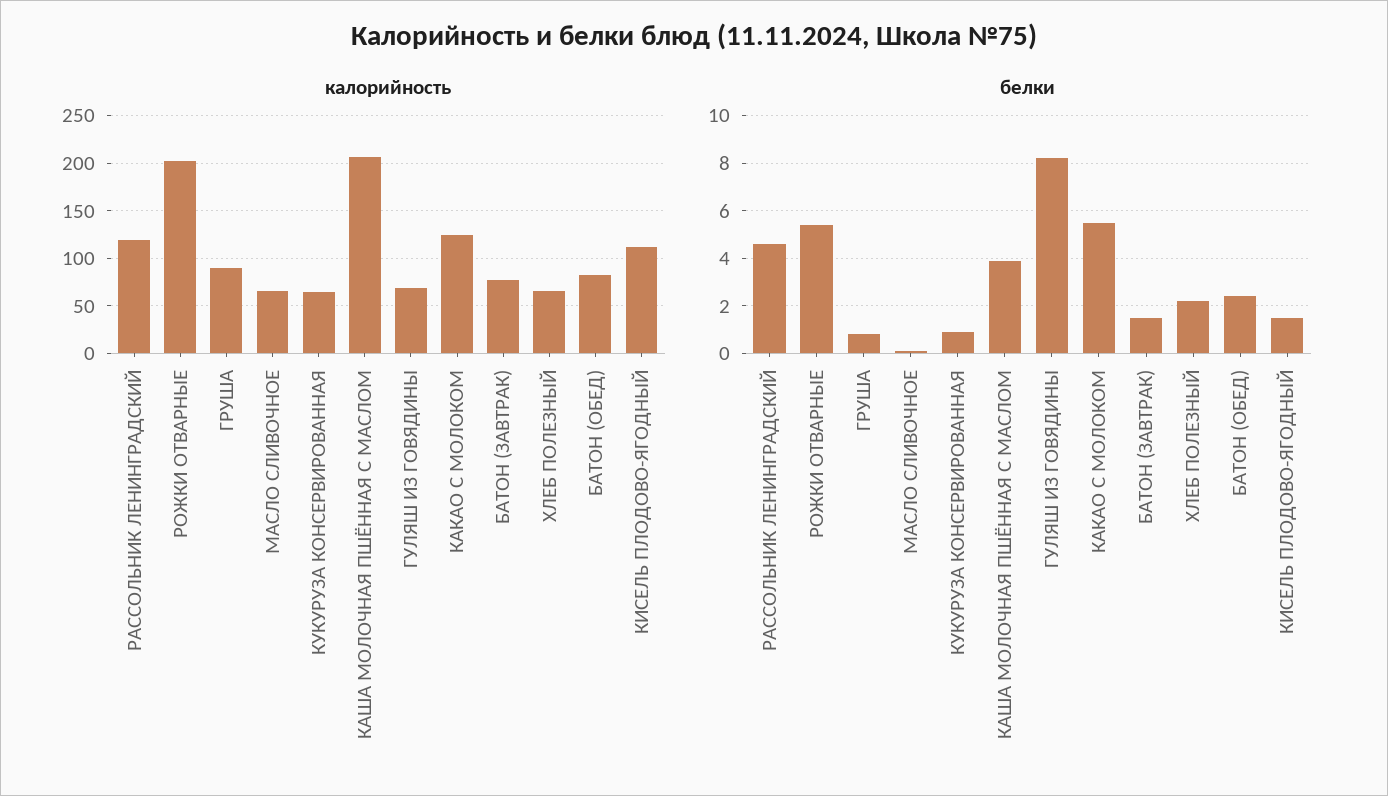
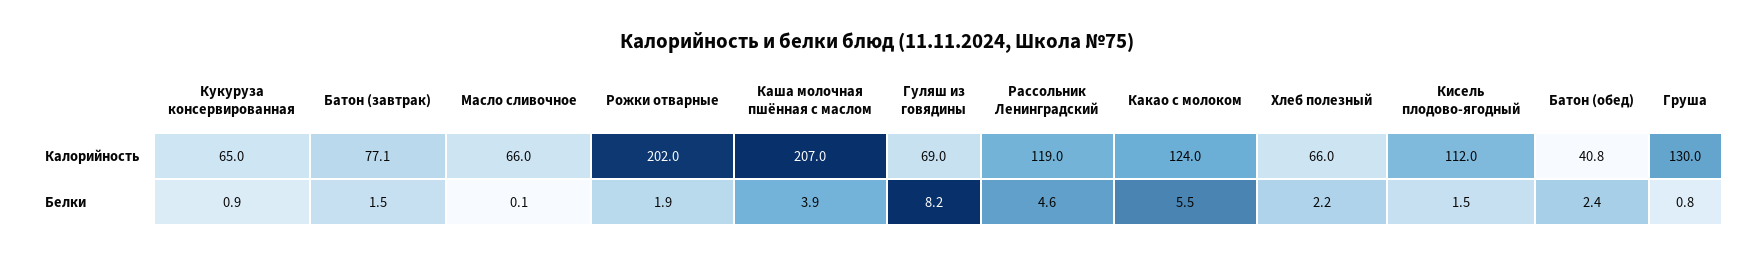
  {
    "калорийность": {
      "РАССОЛЬНИК ЛЕНИНГРАДСКИЙ": 119,
      "РОЖКИ ОТВАРНЫЕ": 202,
-     "ГРУША": 90,
+     "ГРУША": 130,
      "МАСЛО СЛИВОЧНОЕ": 66,
      "КУКУРУЗА КОНСЕРВИРОВАННАЯ": 65,
      "КАША МОЛОЧНАЯ ПШЁННАЯ С МАСЛОМ": 207,
      "ГУЛЯШ ИЗ ГОВЯДИНЫ": 69,
      "КАКАО С МОЛОКОМ": 124,
      "БАТОН (ЗАВТРАК)": 77.1,
      "ХЛЕБ ПОЛЕЗНЫЙ": 66,
-     "БАТОН (ОБЕД)": 80,
+     "БАТОН (ОБЕД)": 40.8,
      "КИСЕЛЬ ПЛОДОВО-ЯГОДНЫЙ": 112
    },
    "белки": {
      "РАССОЛЬНИК ЛЕНИНГРАДСКИЙ": 4.6,
-     "РОЖКИ ОТВАРНЫЕ": 5.5,
+     "РОЖКИ ОТВАРНЫЕ": 1.9,
      "ГРУША": 0.8,
      "МАСЛО СЛИВОЧНОЕ": 0.1,
      "КУКУРУЗА КОНСЕРВИРОВАННАЯ": 0.9,
      "КАША МОЛОЧНАЯ ПШЁННАЯ С МАСЛОМ": 3.9,
      "ГУЛЯШ ИЗ ГОВЯДИНЫ": 8.2,
      "КАКАО С МОЛОКОМ": 5.5,
      "БАТОН (ЗАВТРАК)": 1.5,
      "ХЛЕБ ПОЛЕЗНЫЙ": 2.2,
      "БАТОН (ОБЕД)": 2.4,
      "КИСЕЛЬ ПЛОДОВО-ЯГОДНЫЙ": 1.5
    }
  }

